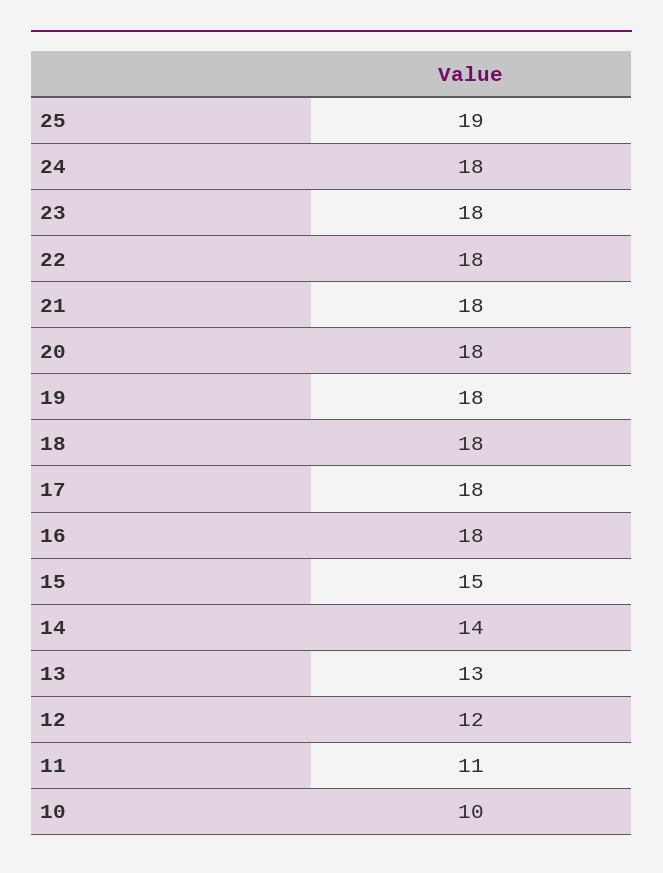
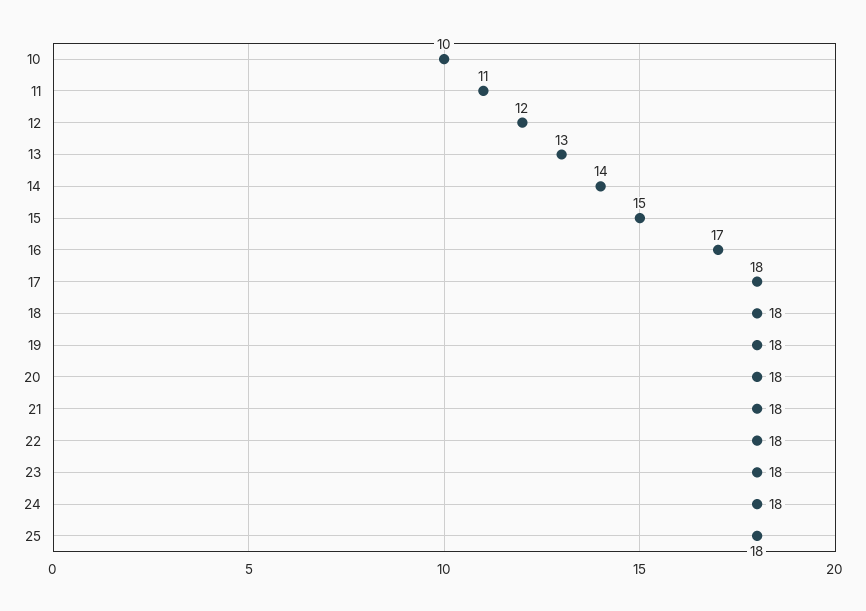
  {
-   "25": 19,
+   "25": 18,
    "24": 18,
    "23": 18,
    "22": 18,
    "21": 18,
    "20": 18,
    "19": 18,
    "18": 18,
    "17": 18,
-   "16": 18,
+   "16": 17,
    "15": 15,
    "14": 14,
    "13": 13,
    "12": 12,
    "11": 11,
    "10": 10
  }

